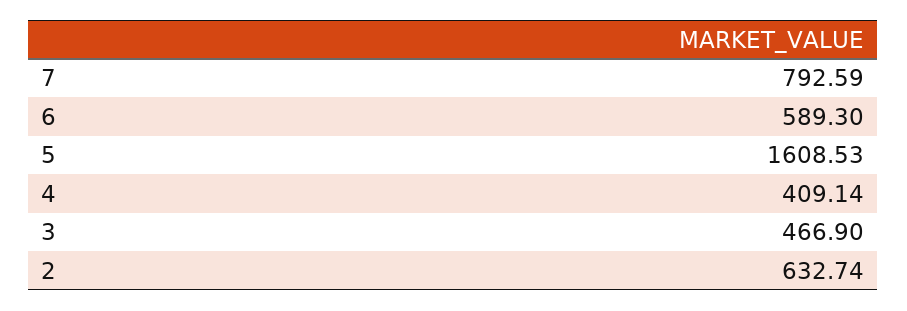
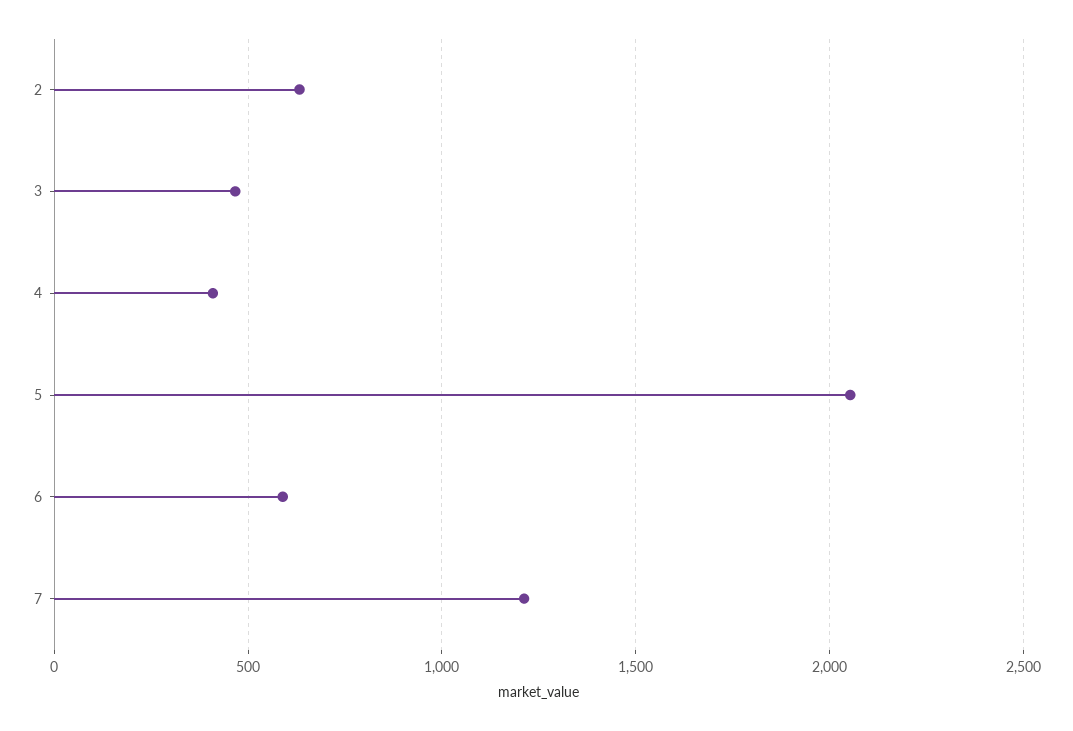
  {
-   "7": 792.59,
+   "7": 1200,
    "6": 589.3,
-   "5": 1608.53,
+   "5": 2050,
    "4": 409.14,
    "3": 466.9,
    "2": 632.74
  }

